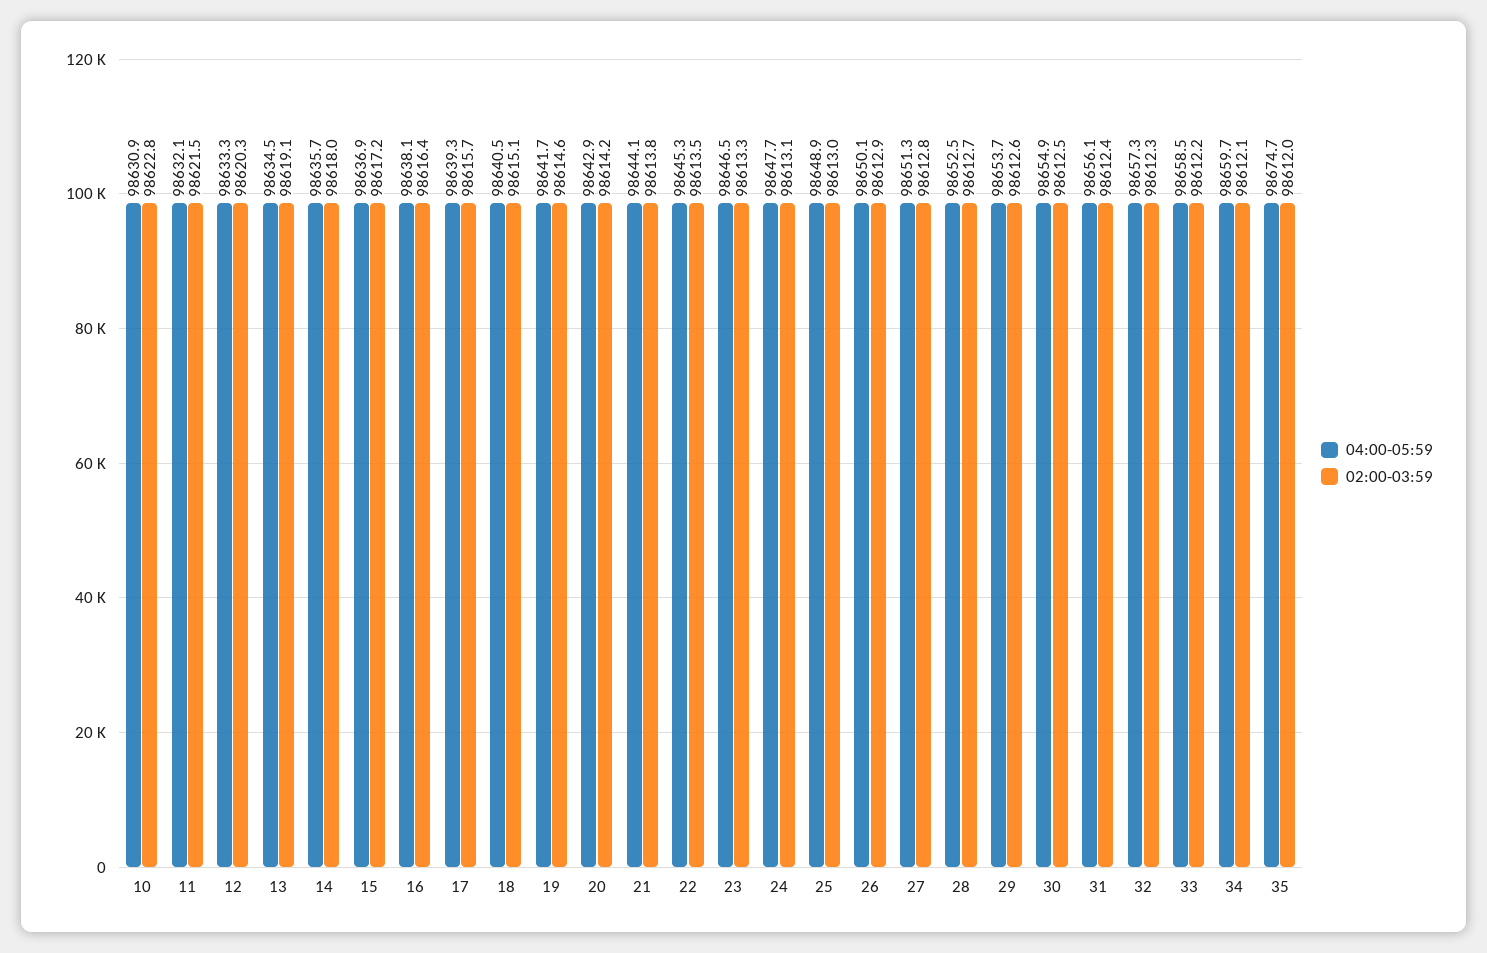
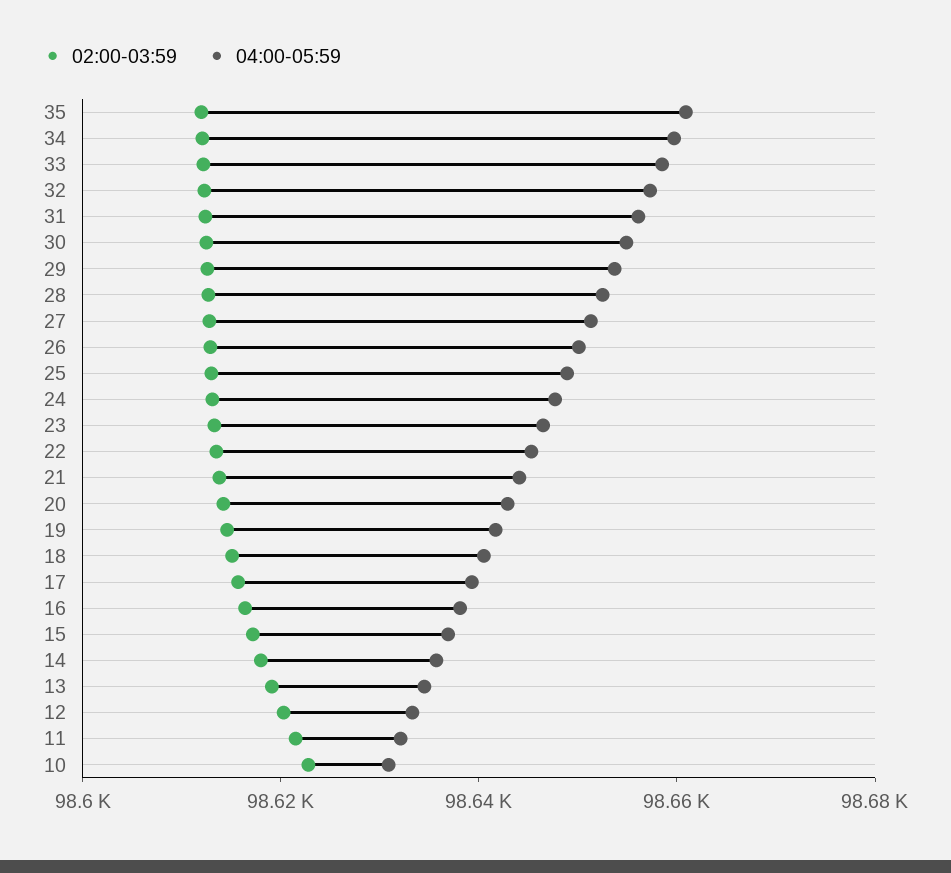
  {
    "04:00-05:59": {
      "10": 98630.9,
      "11": 98632.1,
      "12": 98633.3,
      "13": 98634.5,
      "14": 98635.7,
      "15": 98636.9,
      "16": 98638.1,
      "17": 98639.3,
      "18": 98640.5,
      "19": 98641.7,
      "20": 98642.9,
      "21": 98644.1,
      "22": 98645.3,
      "23": 98646.5,
      "24": 98647.7,
      "25": 98648.9,
      "26": 98650.1,
      "27": 98651.3,
      "28": 98652.5,
      "29": 98653.7,
      "30": 98654.9,
      "31": 98656.1,
      "32": 98657.3,
      "33": 98658.5,
      "34": 98659.7,
-     "35": 98674.7
+     "35": 98660
    },
    "02:00-03:59": {
      "10": 98622.8,
      "11": 98621.5,
      "12": 98620.3,
      "13": 98619.1,
      "14": 98618,
      "15": 98617.2,
      "16": 98616.4,
      "17": 98615.7,
      "18": 98615.1,
      "19": 98614.6,
      "20": 98614.2,
      "21": 98613.8,
      "22": 98613.5,
      "23": 98613.3,
      "24": 98613.1,
      "25": 98613,
      "26": 98612.9,
      "27": 98612.8,
      "28": 98612.7,
      "29": 98612.6,
      "30": 98612.5,
      "31": 98612.4,
      "32": 98612.3,
      "33": 98612.2,
      "34": 98612.1,
      "35": 98612
    }
  }

